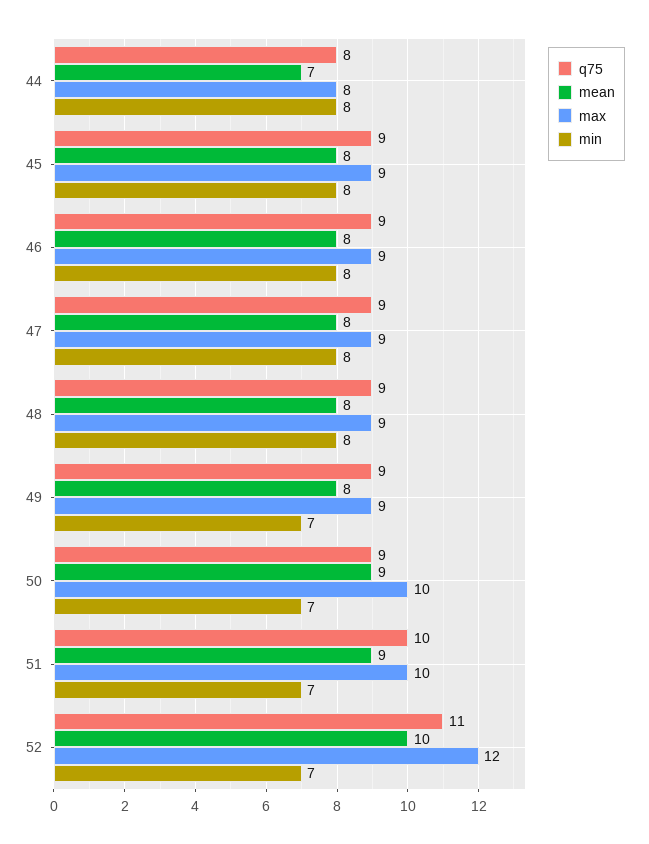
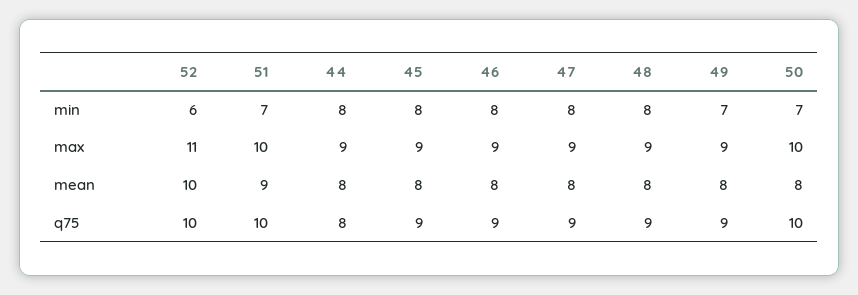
  {
    "q75": {
      "44": 8,
      "45": 9,
      "46": 9,
      "47": 9,
      "48": 9,
      "49": 9,
-     "50": 9,
+     "50": 10,
      "51": 10,
-     "52": 11
+     "52": 10
    },
    "mean": {
-     "44": 7,
+     "44": 8,
      "45": 8,
      "46": 8,
      "47": 8,
      "48": 8,
      "49": 8,
-     "50": 9,
+     "50": 8,
      "51": 9,
      "52": 10
    },
    "max": {
-     "44": 8,
+     "44": 9,
      "45": 9,
      "46": 9,
      "47": 9,
      "48": 9,
      "49": 9,
      "50": 10,
      "51": 10,
-     "52": 12
+     "52": 11
    },
    "min": {
      "44": 8,
      "45": 8,
      "46": 8,
      "47": 8,
      "48": 8,
      "49": 7,
      "50": 7,
      "51": 7,
-     "52": 7
+     "52": 6
    }
  }

